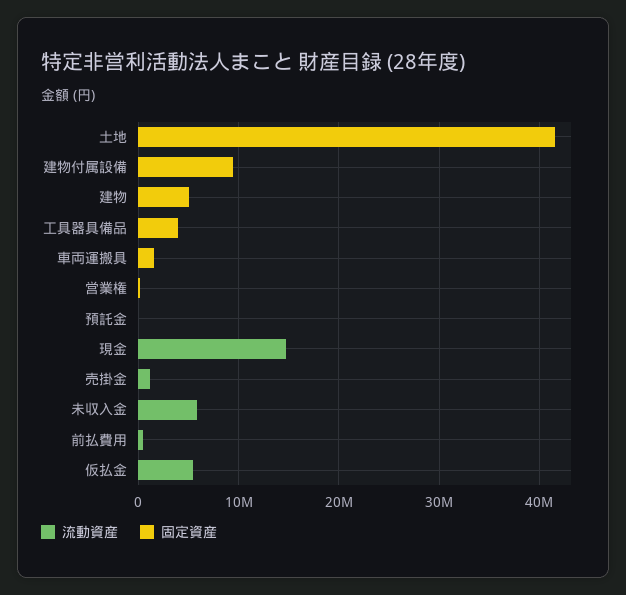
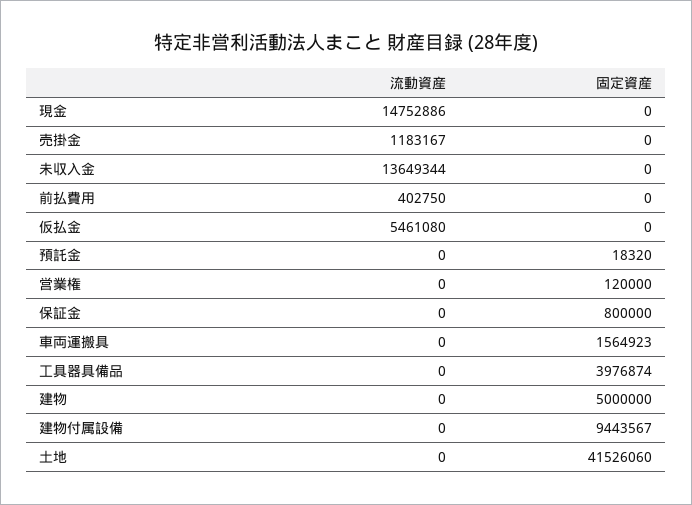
  {
    "流動資産": {
      "土地": 0,
      "建物付属設備": 0,
      "建物": 0,
      "工具器具備品": 0,
      "車両運搬具": 0,
      "営業権": 0,
      "預託金": 0,
      "現金": 14752886,
      "売掛金": 1183167,
-     "未収入金": 6000000,
+     "未収入金": 13649344,
      "前払費用": 402750,
-     "仮払金": 5461080
+     "仮払金": 5461080,
+     "保証金": 0
    },
    "固定資産": {
      "土地": 41526060,
      "建物付属設備": 9443567,
      "建物": 5000000,
      "工具器具備品": 3976874,
      "車両運搬具": 1564923,
      "営業権": 120000,
      "預託金": 18320,
      "現金": 0,
      "売掛金": 0,
      "未収入金": 0,
      "前払費用": 0,
-     "仮払金": 0
+     "仮払金": 0,
+     "保証金": 800000
    }
  }

